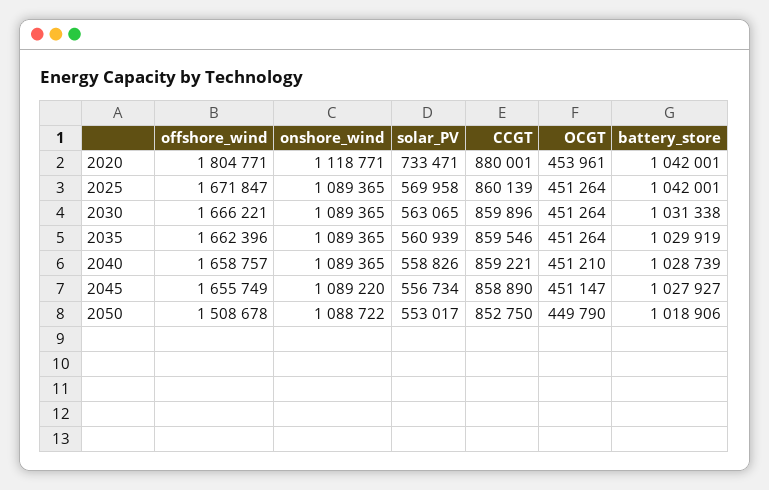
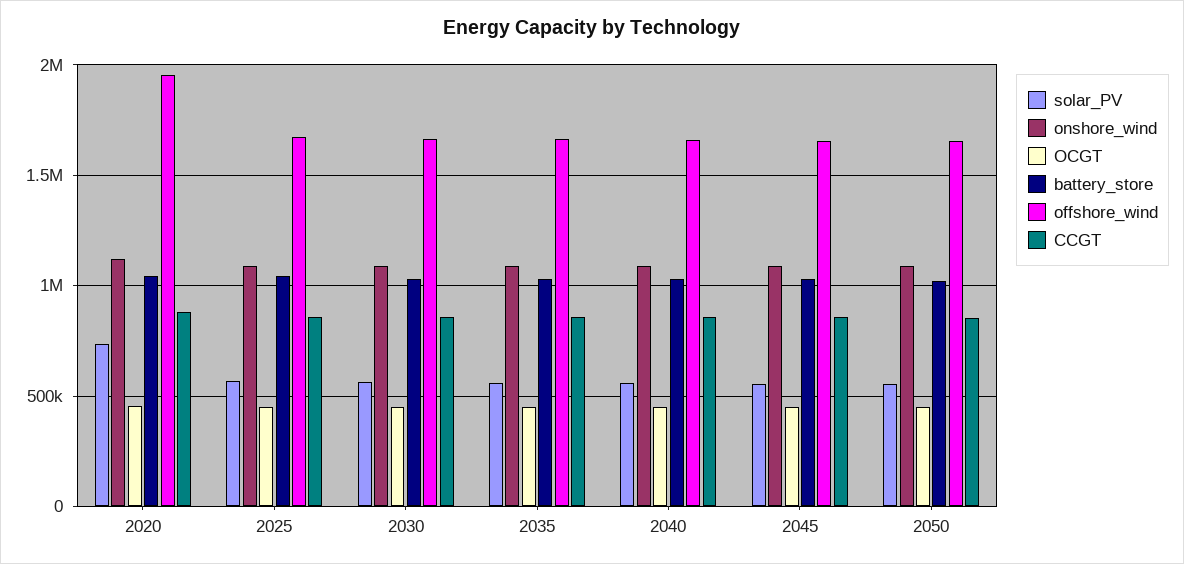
  {
    "offshore_wind": {
-     "2020": 1804771,
+     "2020": 1950000,
      "2025": 1671847,
      "2030": 1666221,
      "2035": 1662396,
      "2040": 1658757,
      "2045": 1655749,
-     "2050": 1508678
+     "2050": 1650000
    },
    "onshore_wind": {
      "2020": 1118771,
      "2025": 1089365,
      "2030": 1089365,
      "2035": 1089365,
      "2040": 1089365,
      "2045": 1089220,
      "2050": 1088722
    },
    "solar_PV": {
      "2020": 733471,
      "2025": 569958,
      "2030": 563065,
      "2035": 560939,
      "2040": 558826,
      "2045": 556734,
      "2050": 553017
    },
    "CCGT": {
      "2020": 880001,
      "2025": 860139,
      "2030": 859896,
      "2035": 859546,
      "2040": 859221,
      "2045": 858890,
      "2050": 852750
    },
    "OCGT": {
      "2020": 453961,
      "2025": 451264,
      "2030": 451264,
      "2035": 451264,
      "2040": 451210,
      "2045": 451147,
      "2050": 449790
    },
    "battery_store": {
      "2020": 1042001,
      "2025": 1042001,
      "2030": 1031338,
      "2035": 1029919,
      "2040": 1028739,
      "2045": 1027927,
      "2050": 1018906
    }
  }

